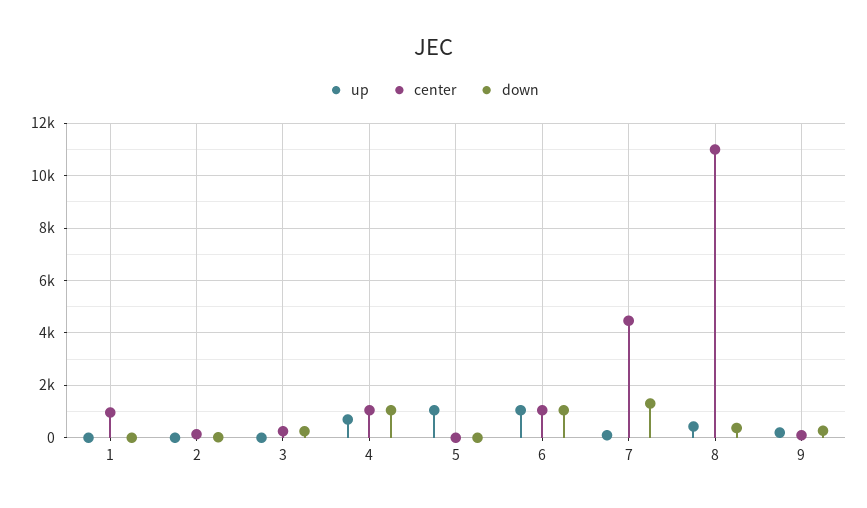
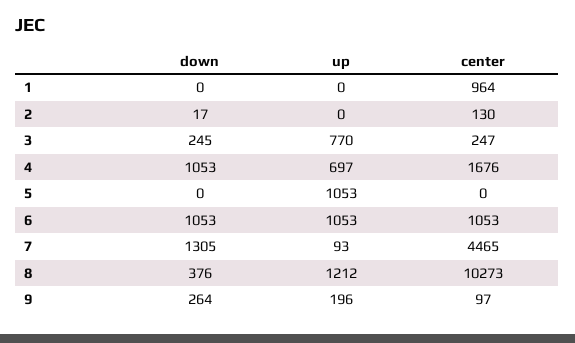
  {
    "up": {
      "1": 0,
      "2": 0,
-     "3": 0,
+     "3": 770,
      "4": 697,
      "5": 1053,
      "6": 1053,
      "7": 93,
-     "8": 500,
+     "8": 1212,
      "9": 196
    },
    "center": {
      "1": 964,
      "2": 130,
      "3": 247,
-     "4": 1000,
+     "4": 1676,
      "5": 0,
      "6": 1053,
      "7": 4465,
-     "8": 11000,
+     "8": 10273,
      "9": 97
    },
    "down": {
      "1": 0,
      "2": 17,
      "3": 245,
      "4": 1053,
      "5": 0,
      "6": 1053,
      "7": 1305,
      "8": 376,
      "9": 264
    }
  }

